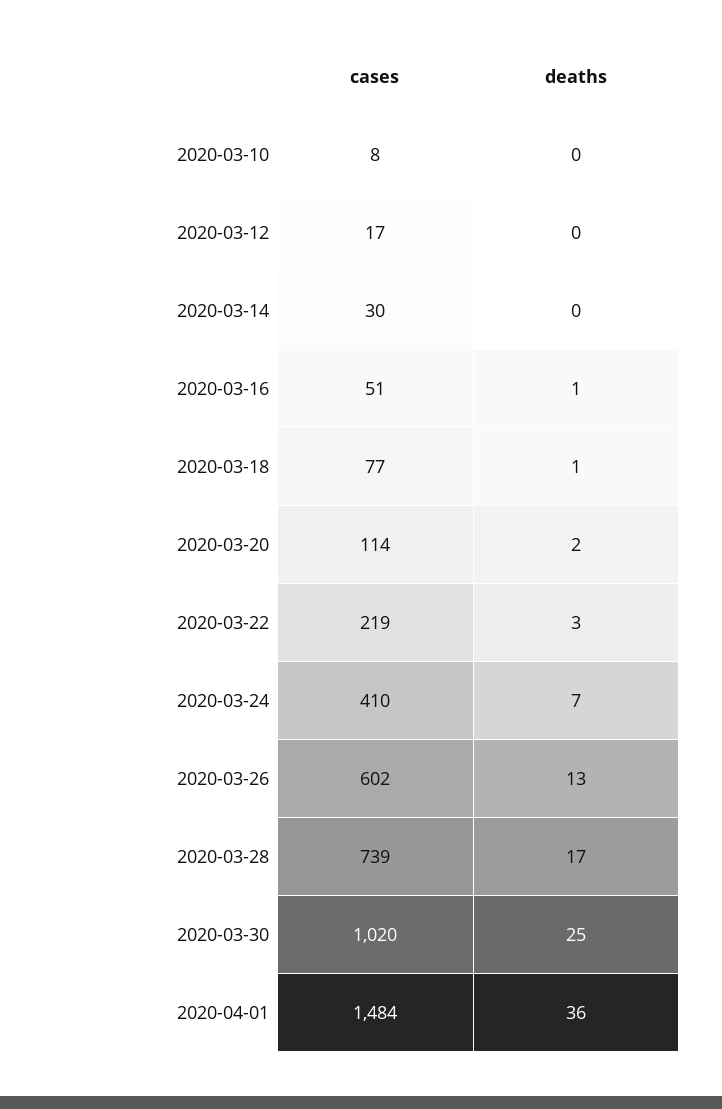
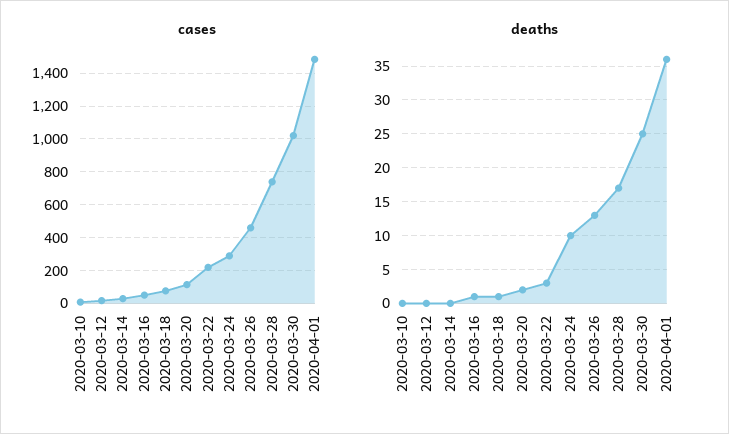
  {
    "cases": {
      "2020-03-10": 8,
      "2020-03-12": 17,
      "2020-03-14": 30,
      "2020-03-16": 51,
      "2020-03-18": 77,
      "2020-03-20": 114,
      "2020-03-22": 219,
-     "2020-03-24": 410,
+     "2020-03-24": 300,
-     "2020-03-26": 602,
+     "2020-03-26": 450,
      "2020-03-28": 739,
      "2020-03-30": 1020,
      "2020-04-01": 1484
    },
    "deaths": {
      "2020-03-10": 0,
      "2020-03-12": 0,
      "2020-03-14": 0,
      "2020-03-16": 1,
      "2020-03-18": 1,
      "2020-03-20": 2,
      "2020-03-22": 3,
-     "2020-03-24": 7,
+     "2020-03-24": 10,
      "2020-03-26": 13,
      "2020-03-28": 17,
      "2020-03-30": 25,
      "2020-04-01": 36
    }
  }

